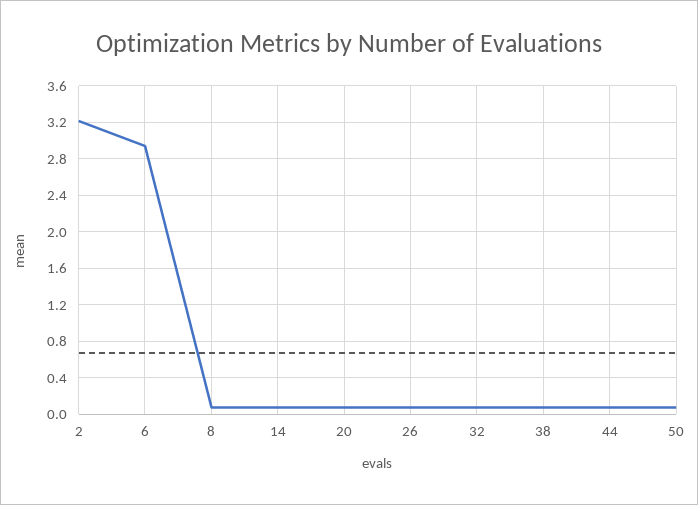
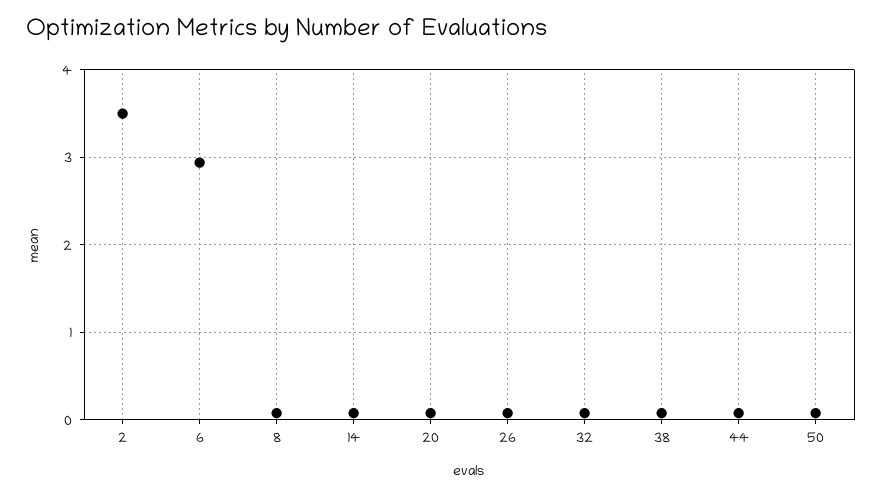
  {
-   "2": 3.2,
+   "2": 3.5,
    "6": 2.9,
    "8": 0.1,
    "14": 0.1,
    "20": 0.1,
    "26": 0.1,
    "32": 0.1,
    "38": 0.1,
    "44": 0.1,
    "50": 0.1
  }

